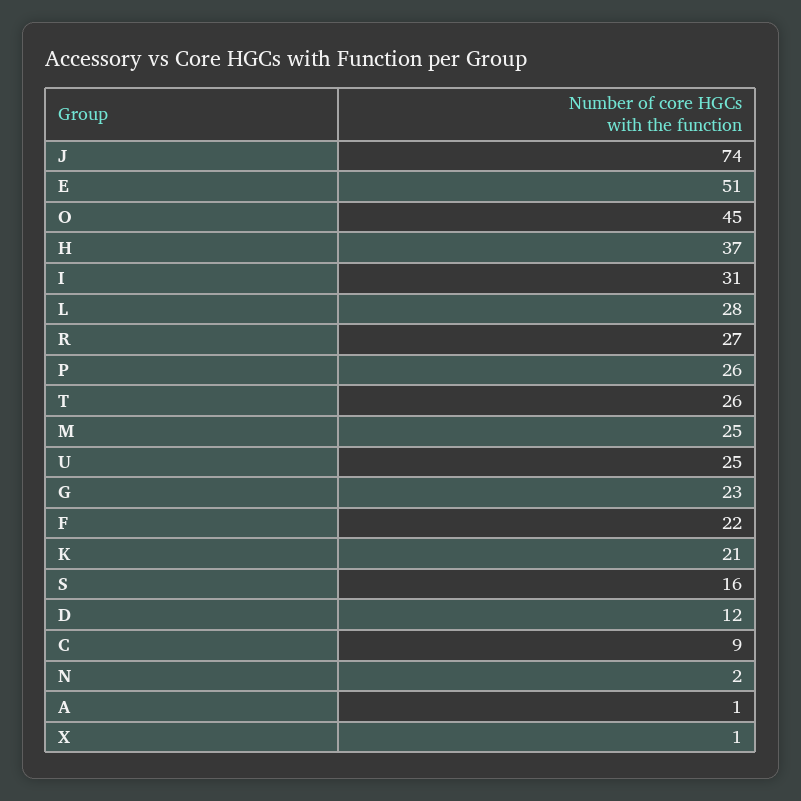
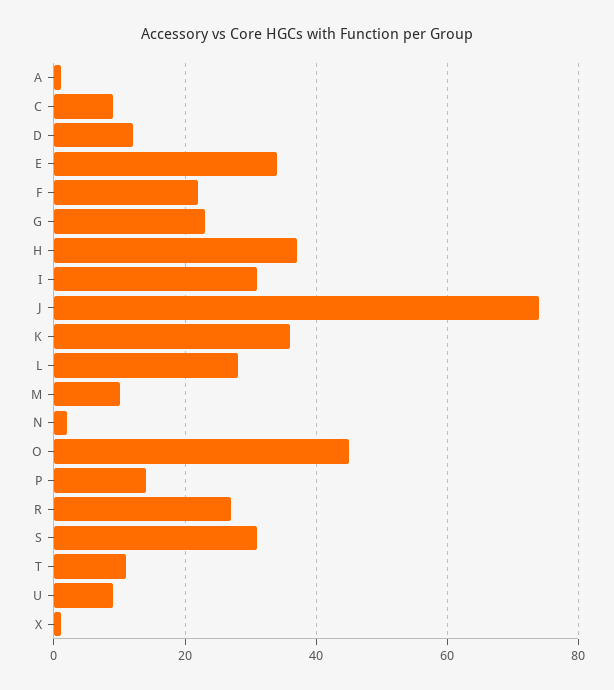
  {
    "J": 74,
-   "E": 51,
+   "E": 35,
    "O": 45,
    "H": 37,
    "I": 31,
    "L": 28,
    "R": 27,
-   "P": 26,
+   "P": 15,
-   "T": 26,
+   "T": 10,
-   "M": 25,
+   "M": 10,
-   "U": 25,
+   "U": 10,
    "G": 23,
    "F": 22,
-   "K": 21,
+   "K": 35,
-   "S": 16,
+   "S": 30,
    "D": 12,
    "C": 9,
    "N": 2,
    "A": 1,
    "X": 1
  }

